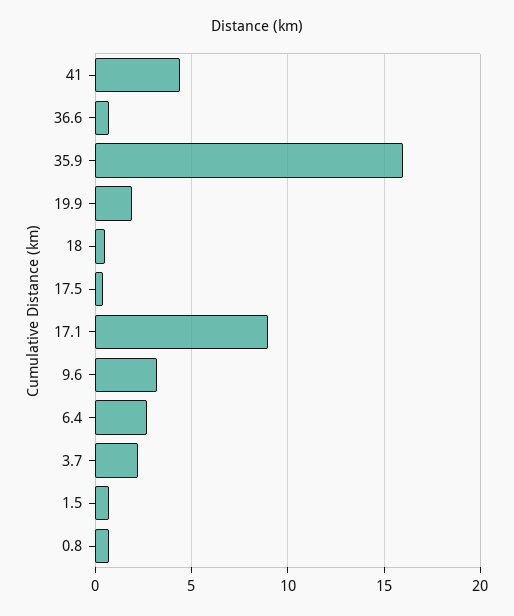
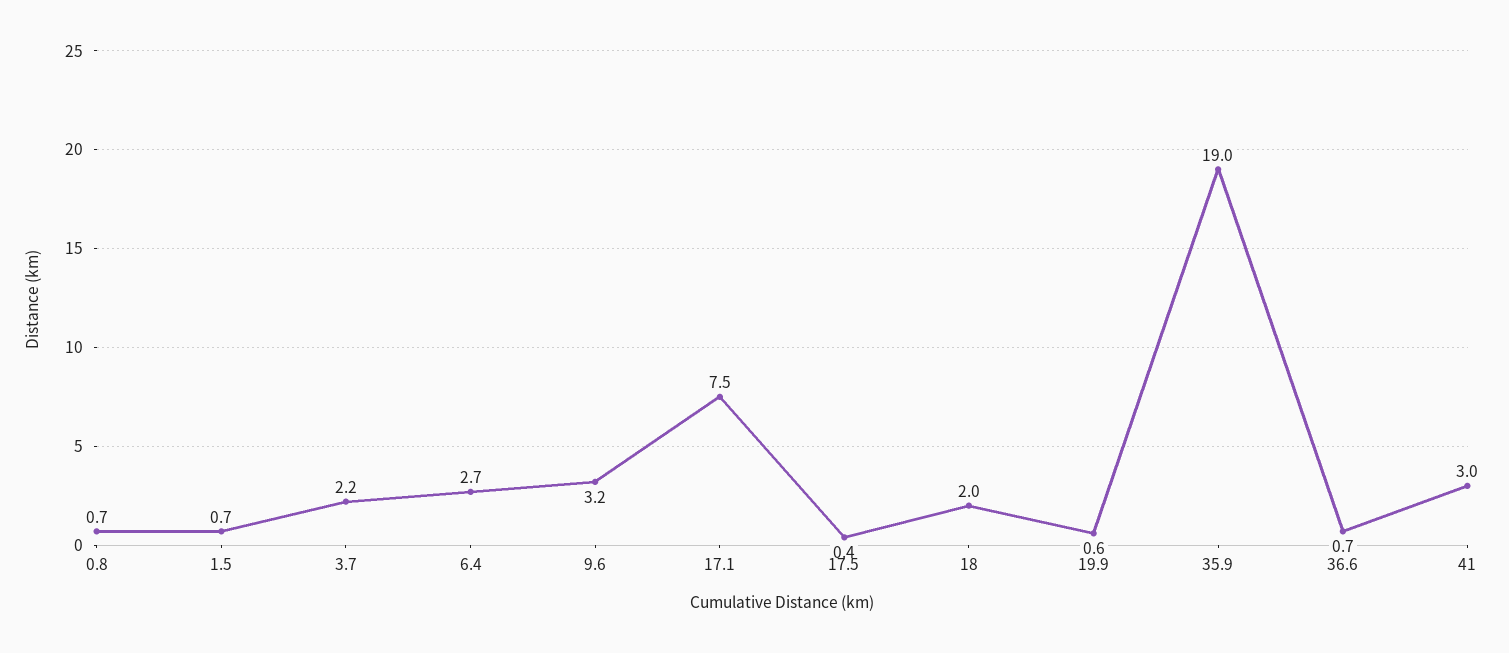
  {
-   "41": 4.5,
+   "41": 3,
    "36.6": 0.7,
-   "35.9": 16,
+   "35.9": 19,
-   "19.9": 2,
+   "19.9": 0.6,
-   "18": 0.5,
+   "18": 2,
    "17.5": 0.4,
-   "17.1": 9,
+   "17.1": 7.5,
    "9.6": 3.2,
    "6.4": 2.7,
    "3.7": 2.2,
    "1.5": 0.7,
    "0.8": 0.7
  }

